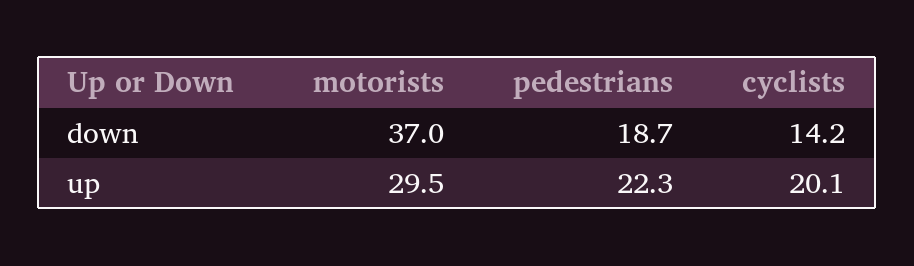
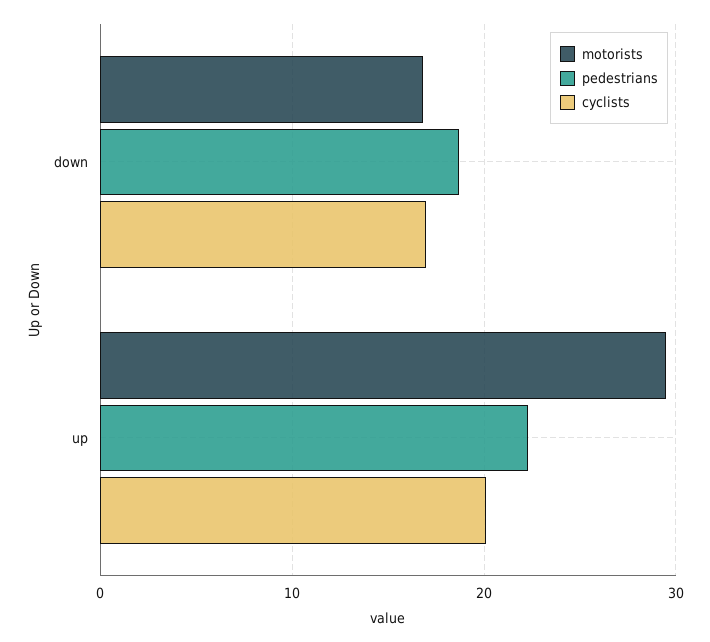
  {
    "motorists": {
-     "down": 37,
+     "down": 17,
      "up": 29.5
    },
    "pedestrians": {
      "down": 18.7,
      "up": 22.3
    },
    "cyclists": {
-     "down": 14.2,
+     "down": 17,
      "up": 20.1
    }
  }

